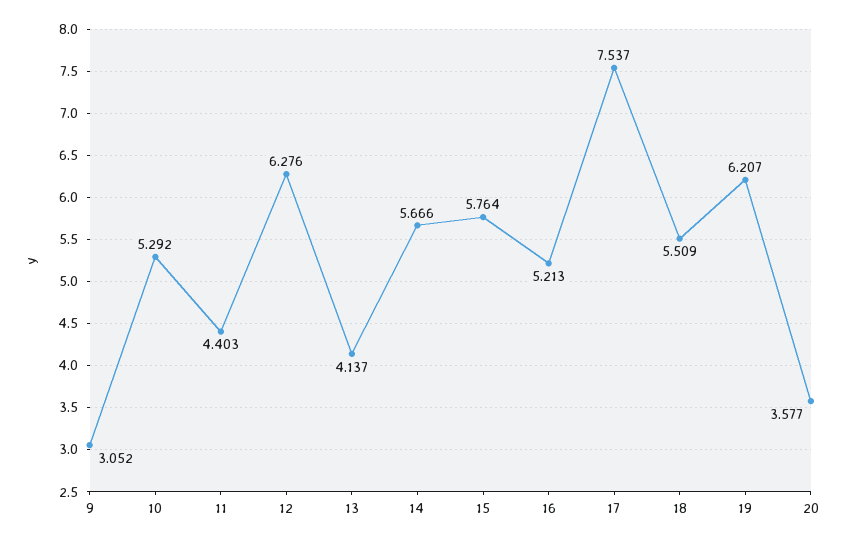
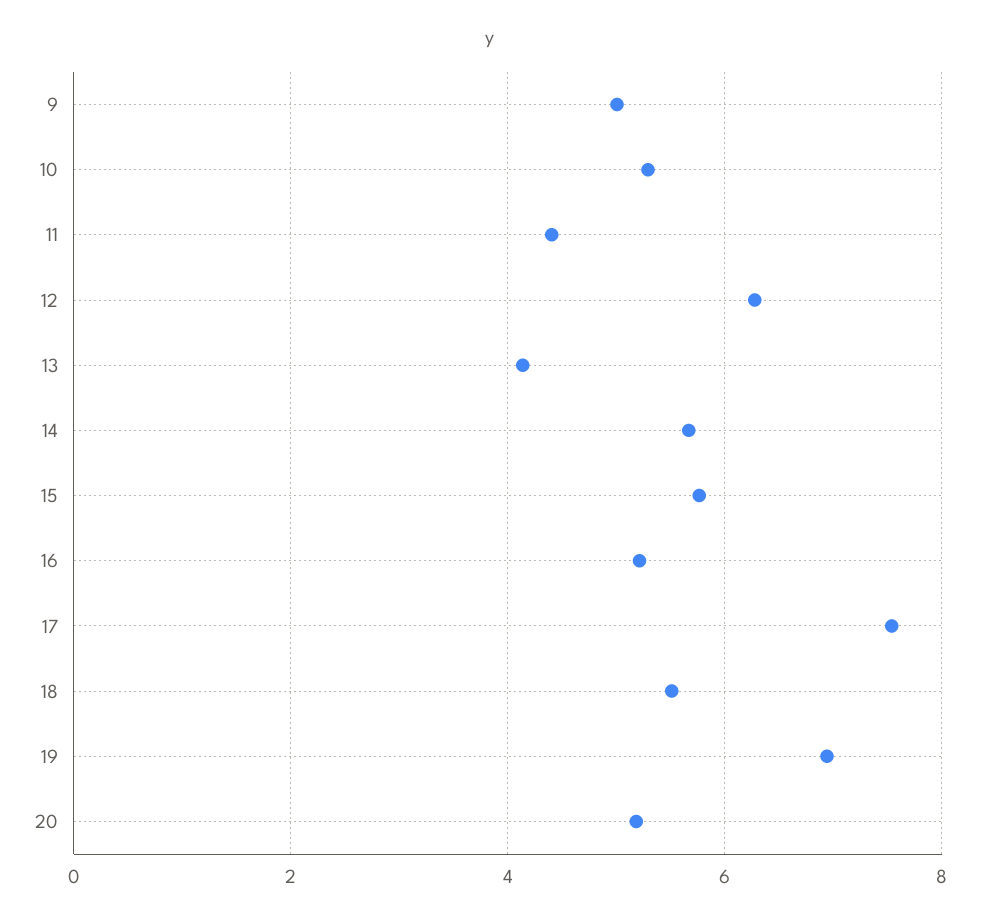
  {
-   "9": 3.052,
+   "9": 5,
    "10": 5.292,
    "11": 4.403,
    "12": 6.276,
    "13": 4.137,
    "14": 5.666,
    "15": 5.764,
    "16": 5.213,
    "17": 7.537,
    "18": 5.509,
-   "19": 6.207,
+   "19": 7,
-   "20": 3.577
+   "20": 5.2
  }

